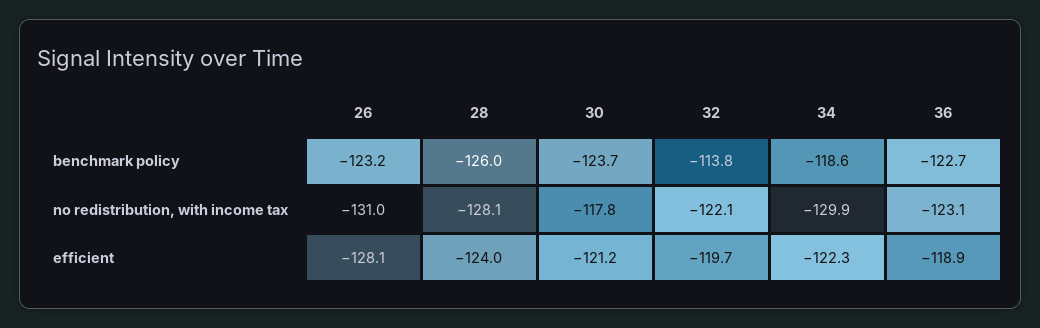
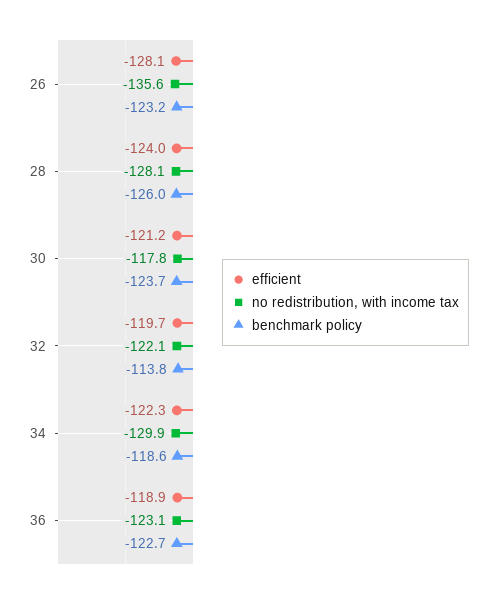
  {
    "benchmark policy": {
      "26": -123.2,
      "28": -126,
      "30": -123.7,
      "32": -113.8,
      "34": -118.6,
      "36": -122.7
    },
    "no redistribution, with income tax": {
-     "26": -131,
+     "26": -135.6,
      "28": -128.1,
      "30": -117.8,
      "32": -122.1,
      "34": -129.9,
      "36": -123.1
    },
    "efficient": {
      "26": -128.1,
      "28": -124,
      "30": -121.2,
      "32": -119.7,
      "34": -122.3,
      "36": -118.9
    }
  }

